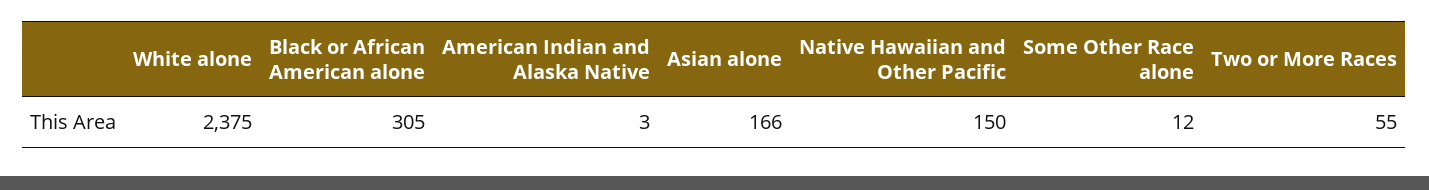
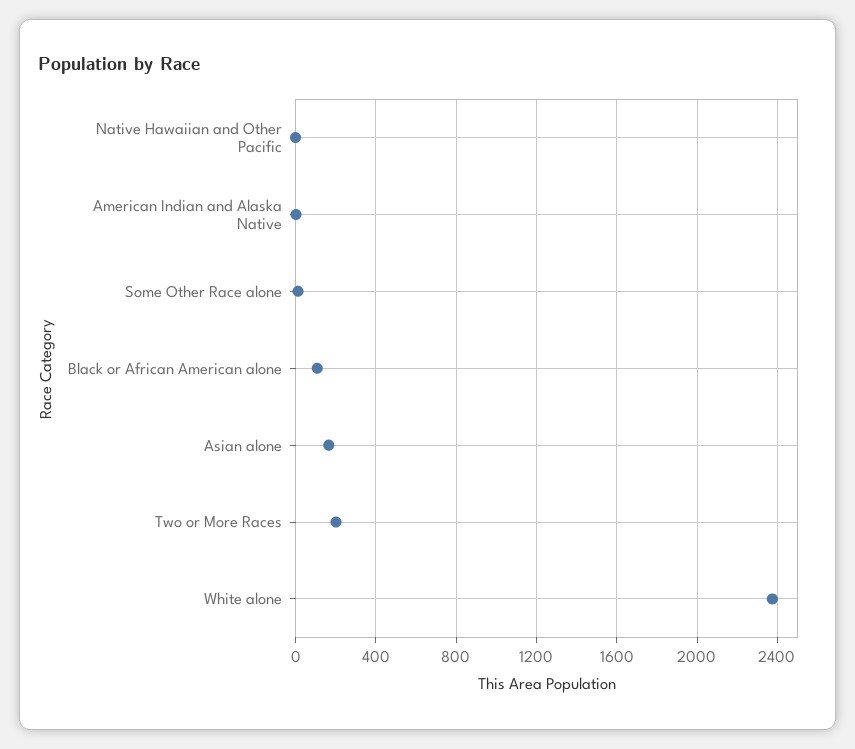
  {
    "White alone": 2375,
-   "Black or African American alone": 305,
+   "Black or African American alone": 100,
    "American Indian and Alaska Native": 3,
    "Asian alone": 166,
-   "Native Hawaiian and Other Pacific": 150,
+   "Native Hawaiian and Other Pacific": 0,
    "Some Other Race alone": 12,
-   "Two or More Races": 55
+   "Two or More Races": 200
  }

